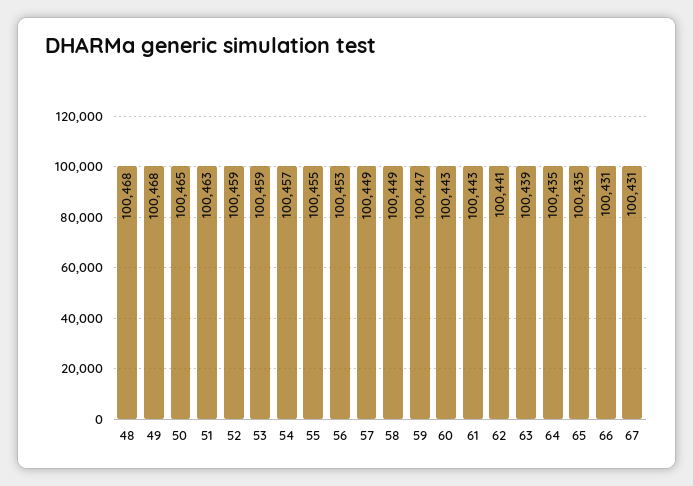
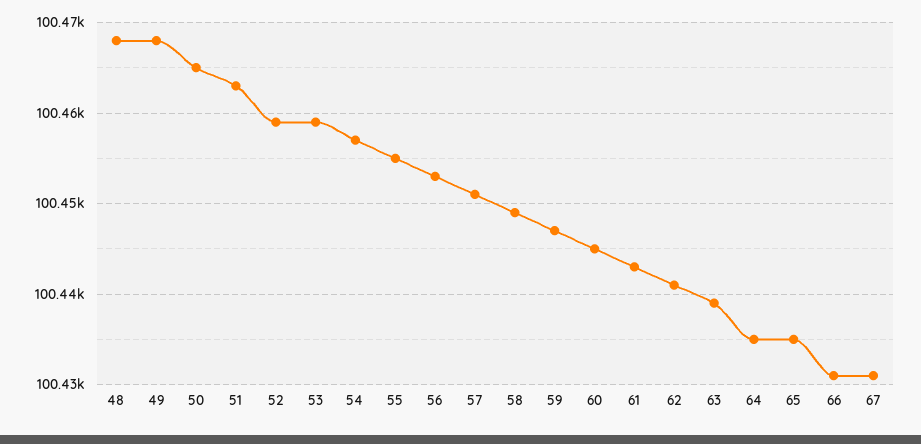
  {
    "48": 100468,
    "49": 100468,
    "50": 100465,
    "51": 100463,
    "52": 100459,
    "53": 100459,
    "54": 100457,
    "55": 100455,
    "56": 100453,
-   "57": 100449,
+   "57": 100451,
    "58": 100449,
    "59": 100447,
-   "60": 100443,
+   "60": 100445,
    "61": 100443,
    "62": 100441,
    "63": 100439,
    "64": 100435,
    "65": 100435,
    "66": 100431,
    "67": 100431
  }

